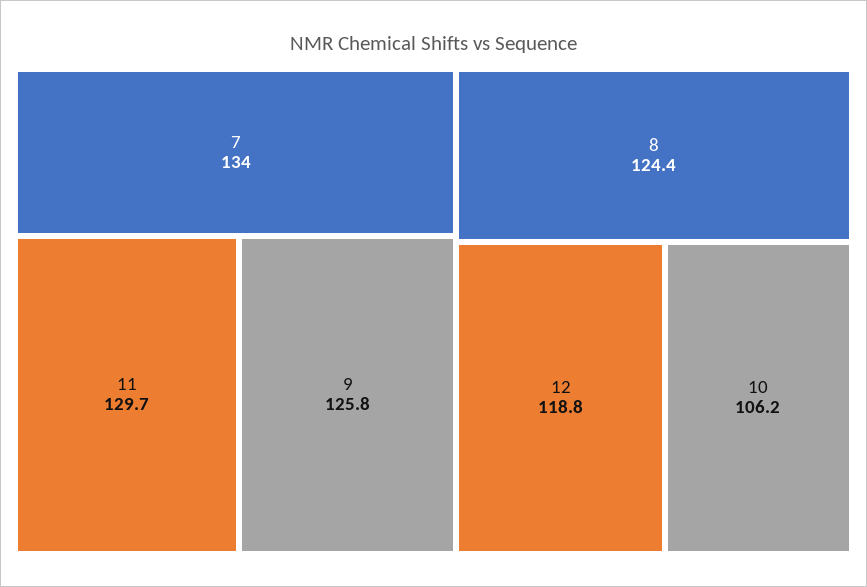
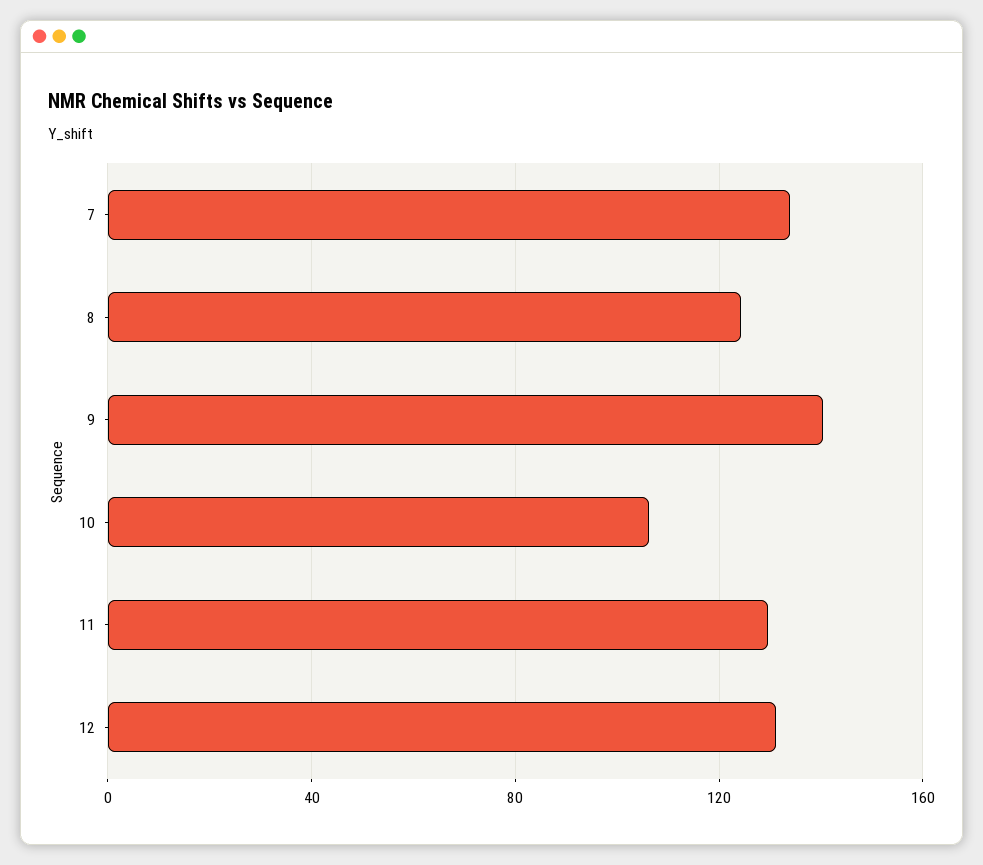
  {
    "7": 134,
    "11": 129.7,
-   "9": 125.8,
+   "9": 140,
    "8": 124.4,
-   "12": 118.8,
+   "12": 130,
    "10": 106.2
  }

